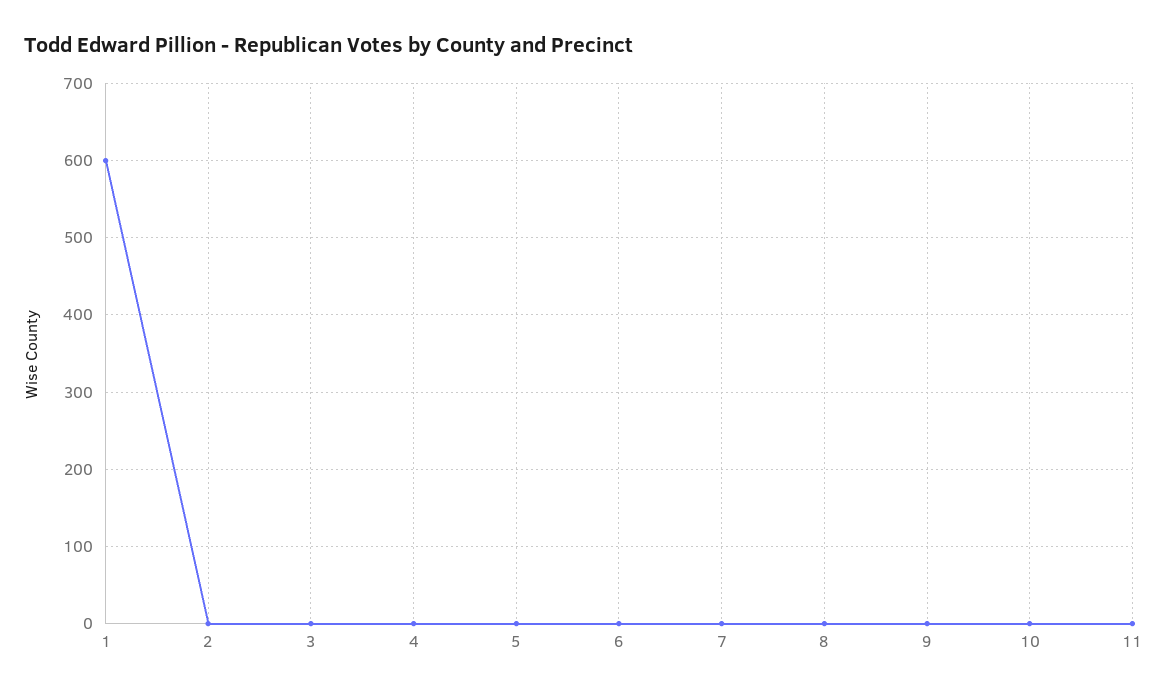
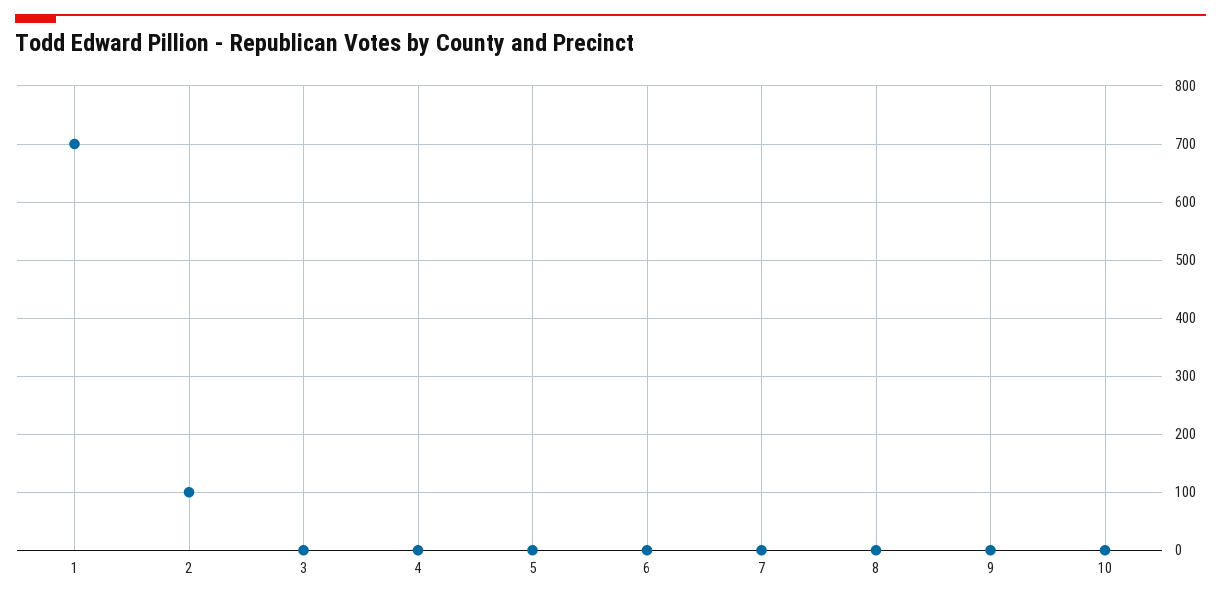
  {
-   "1": 600,
+   "1": 700,
-   "2": 0,
+   "2": 100,
    "3": 0,
    "4": 0,
    "5": 0,
    "6": 0,
    "7": 0,
    "8": 0,
    "9": 0,
-   "10": 0,
+   "10": 0
-   "11": 0
  }

